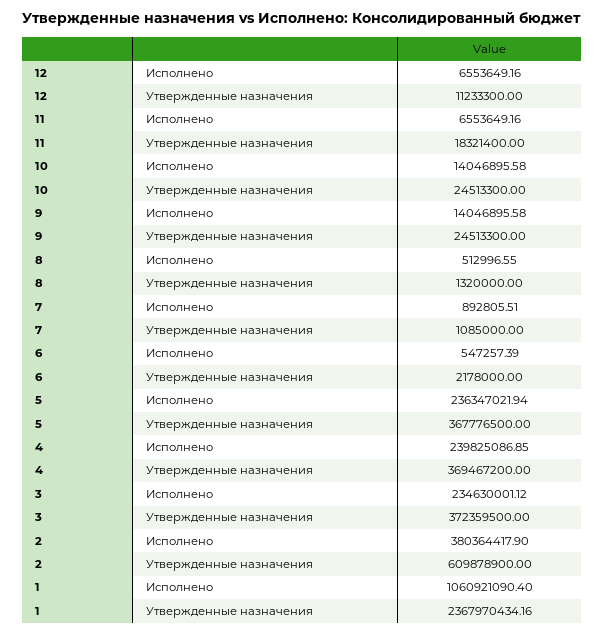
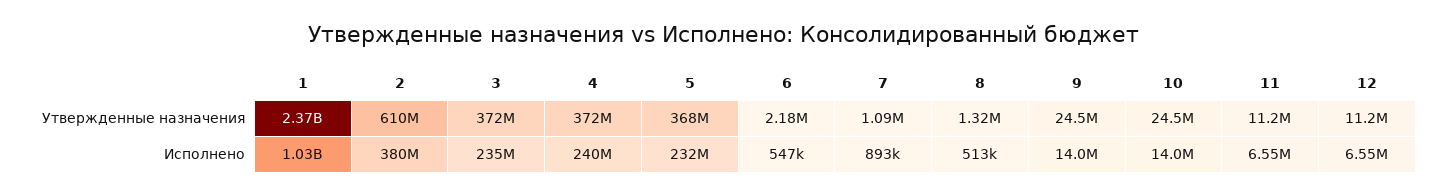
  {
    "12": {
      "Исполнено": 6553649.16,
      "Утвержденные назначения": 11233300
    },
    "11": {
      "Исполнено": 6553649.16,
-     "Утвержденные назначения": 18321400
+     "Утвержденные назначения": 11200000
    },
    "10": {
      "Исполнено": 14046895.58,
      "Утвержденные назначения": 24513300
    },
    "9": {
      "Исполнено": 14046895.58,
      "Утвержденные назначения": 24513300
    },
    "8": {
      "Исполнено": 512996.55,
      "Утвержденные назначения": 1320000
    },
    "7": {
      "Исполнено": 892805.51,
      "Утвержденные назначения": 1085000
    },
    "6": {
      "Исполнено": 547257.39,
      "Утвержденные назначения": 2178000
    },
    "5": {
-     "Исполнено": 236347021.94,
+     "Исполнено": 232000000,
      "Утвержденные назначения": 367776500
    },
    "4": {
      "Исполнено": 239825086.85,
-     "Утвержденные назначения": 369467200
+     "Утвержденные назначения": 372000000
    },
    "3": {
      "Исполнено": 234630001.12,
      "Утвержденные назначения": 372359500
    },
    "2": {
      "Исполнено": 380364417.9,
      "Утвержденные назначения": 609878900
    },
    "1": {
-     "Исполнено": 1060921090.4,
+     "Исполнено": 1030000000,
      "Утвержденные назначения": 2367970434.16
    }
  }

